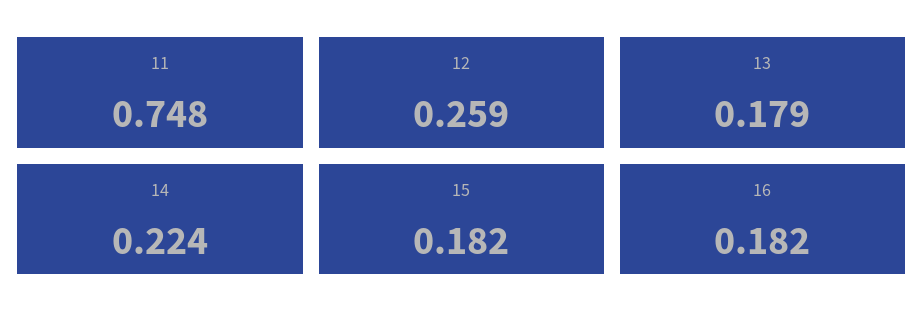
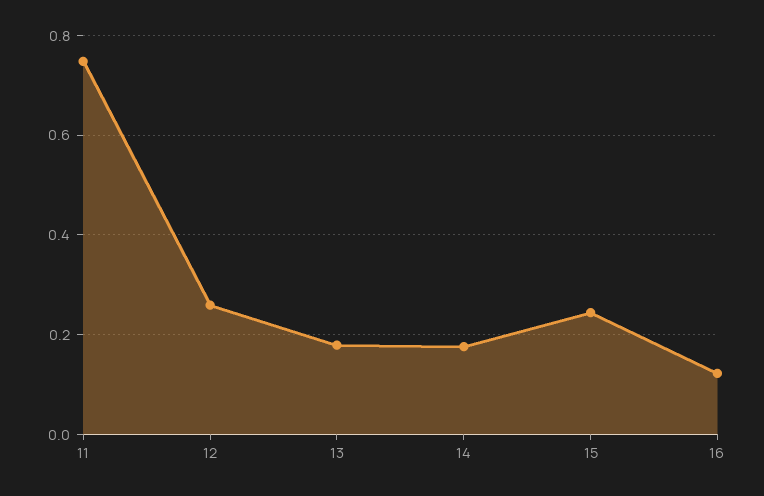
  {
    "11": 0.748,
    "12": 0.259,
    "13": 0.179,
-   "14": 0.224,
+   "14": 0.18,
-   "15": 0.182,
+   "15": 0.24,
-   "16": 0.182
+   "16": 0.12
  }

